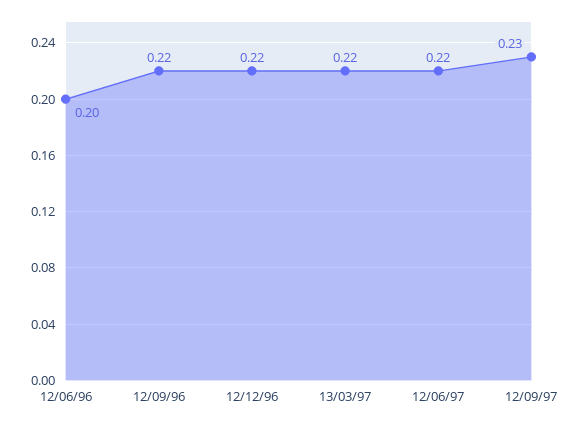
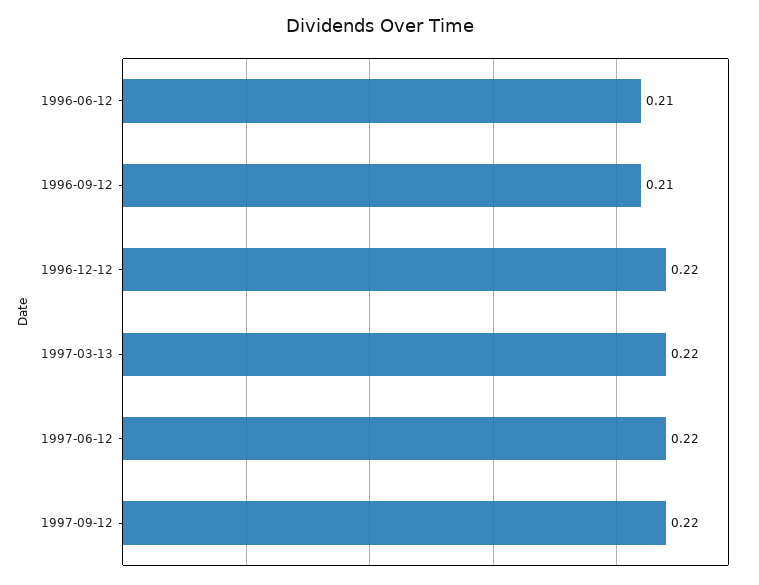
  {
-   "12/06/96": 0.2,
+   "12/06/96": 0.21,
-   "12/09/96": 0.22,
+   "12/09/96": 0.21,
    "12/12/96": 0.22,
    "13/03/97": 0.22,
    "12/06/97": 0.22,
-   "12/09/97": 0.23
+   "12/09/97": 0.22
  }

